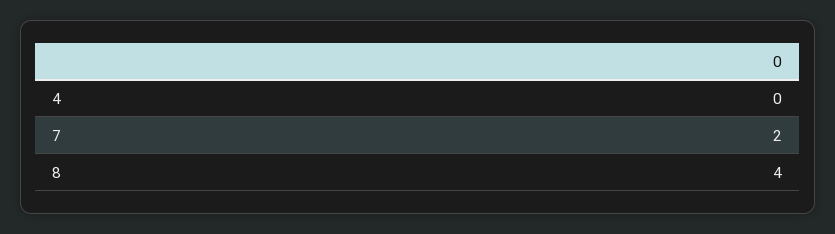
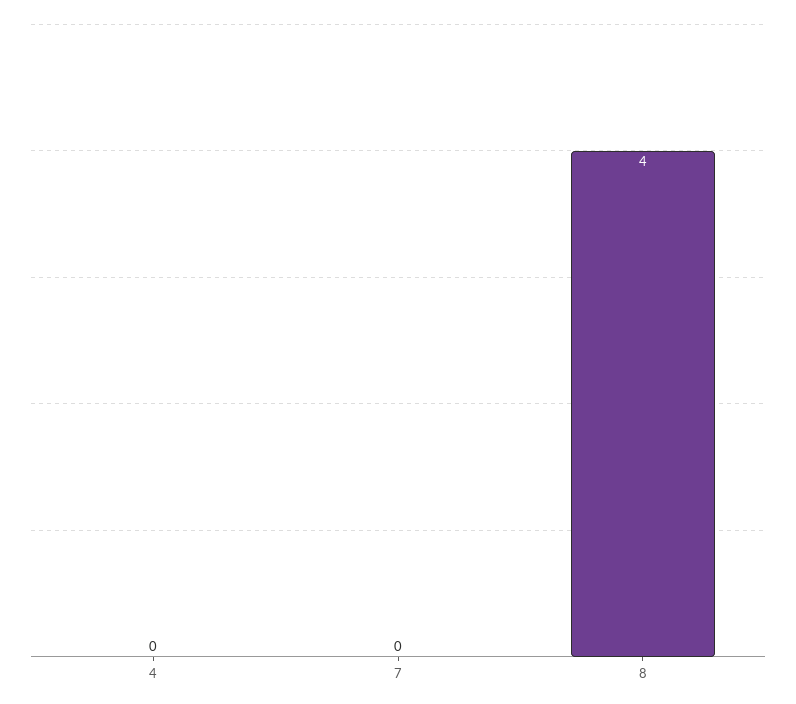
  {
    "4": 0,
-   "7": 2,
+   "7": 0,
    "8": 4
  }

